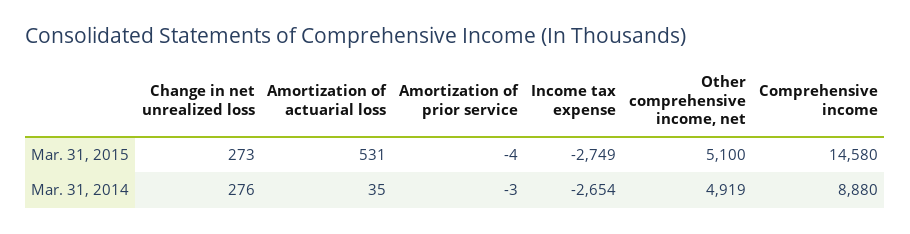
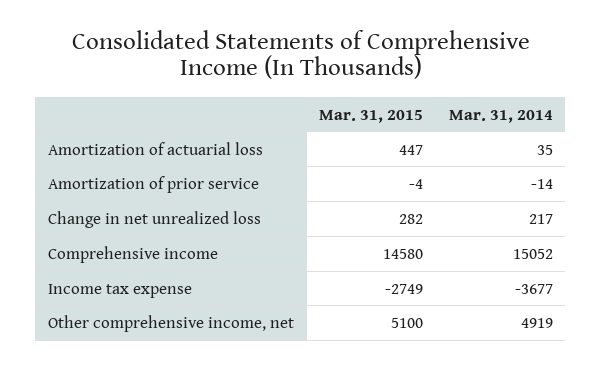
  {
    "Change in net unrealized loss": {
-     "Mar. 31, 2015": 273,
+     "Mar. 31, 2015": 282,
-     "Mar. 31, 2014": 276
+     "Mar. 31, 2014": 217
    },
    "Amortization of actuarial loss": {
-     "Mar. 31, 2015": 531,
+     "Mar. 31, 2015": 447,
      "Mar. 31, 2014": 35
    },
    "Amortization of prior service": {
      "Mar. 31, 2015": -4,
-     "Mar. 31, 2014": -3
+     "Mar. 31, 2014": -14
    },
    "Income tax expense": {
      "Mar. 31, 2015": -2749,
-     "Mar. 31, 2014": -2654
+     "Mar. 31, 2014": -3677
    },
    "Other comprehensive income, net": {
      "Mar. 31, 2015": 5100,
      "Mar. 31, 2014": 4919
    },
    "Comprehensive income": {
      "Mar. 31, 2015": 14580,
-     "Mar. 31, 2014": 8880
+     "Mar. 31, 2014": 15052
    }
  }

